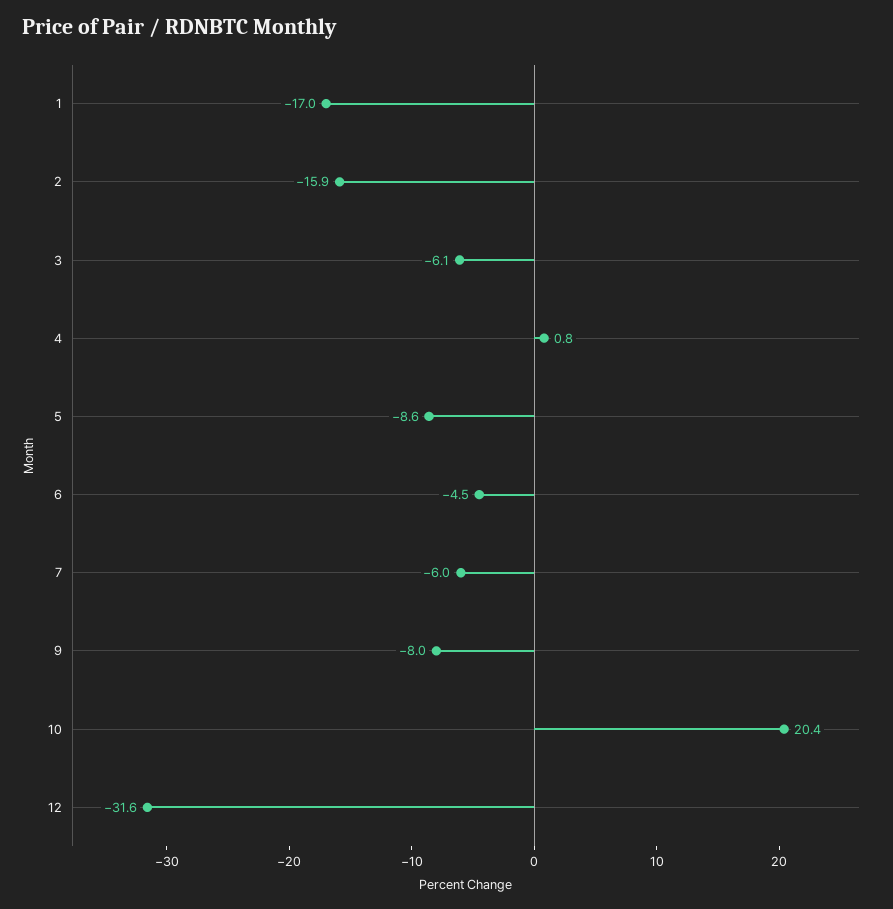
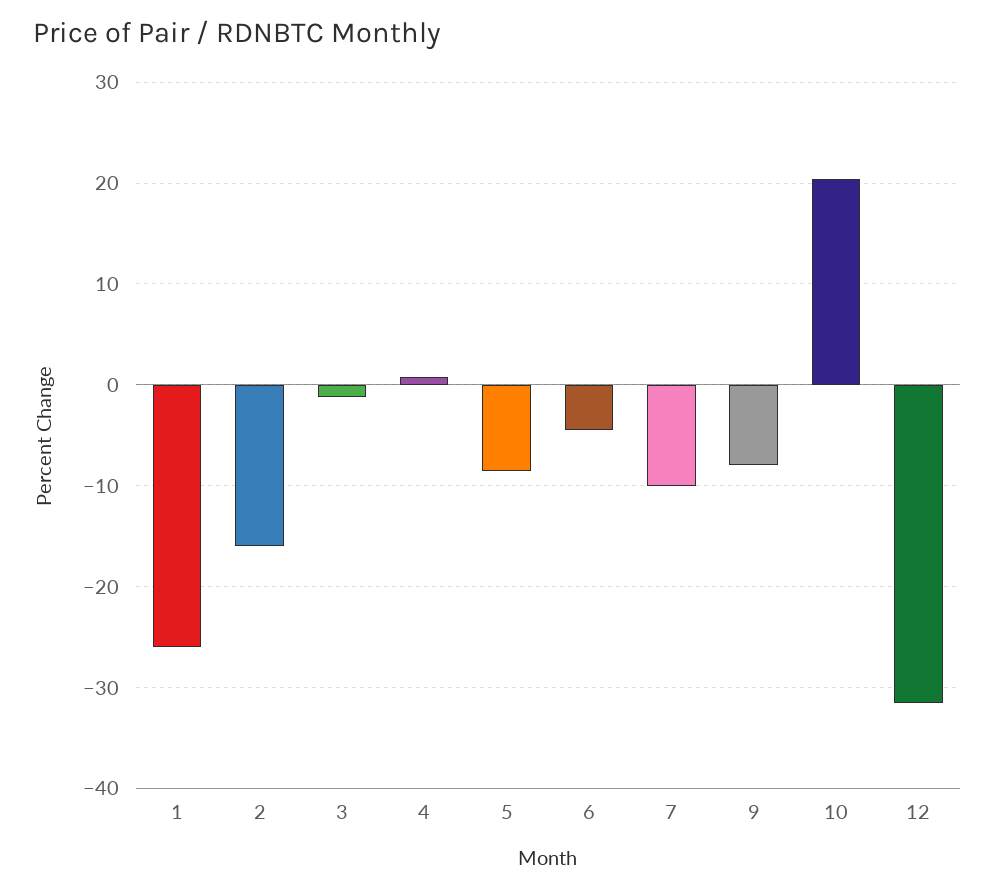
  {
-   "1": -17,
+   "1": -26,
    "2": -15.9,
-   "3": -6.1,
+   "3": -1,
    "4": 0.8,
    "5": -8.6,
    "6": -4.5,
-   "7": -6,
+   "7": -10,
    "9": -8,
    "10": 20.4,
    "12": -31.6
  }

